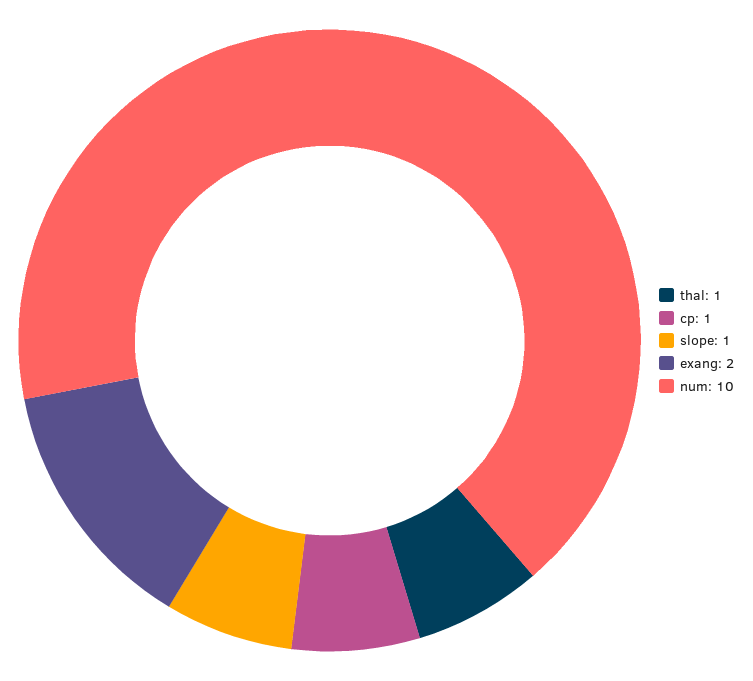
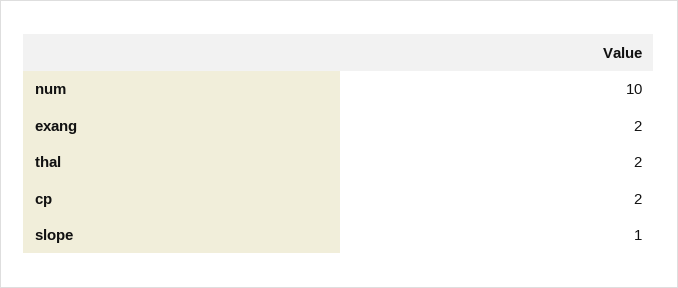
  {
-   "thal": 1,
+   "thal": 2,
-   "cp": 1,
+   "cp": 2,
    "slope": 1,
    "exang": 2,
    "num": 10
  }

